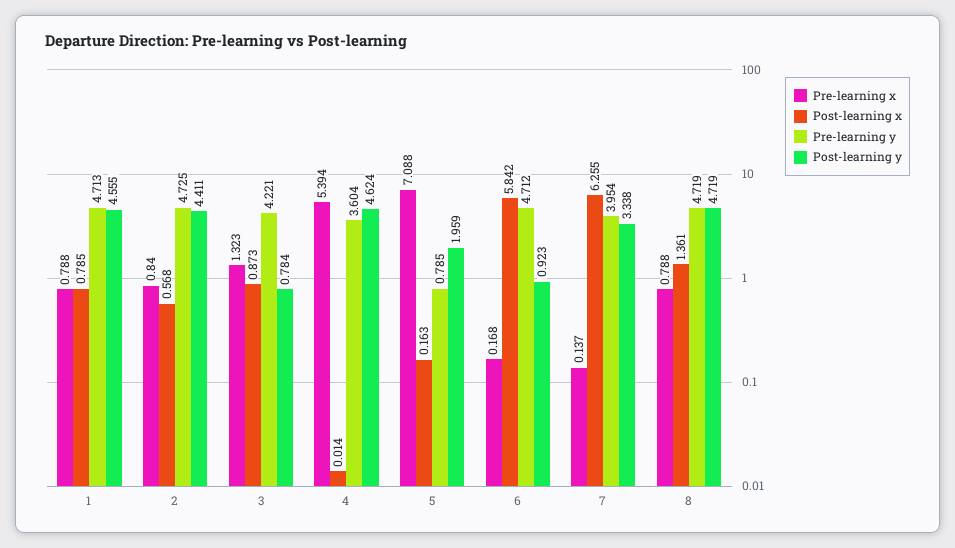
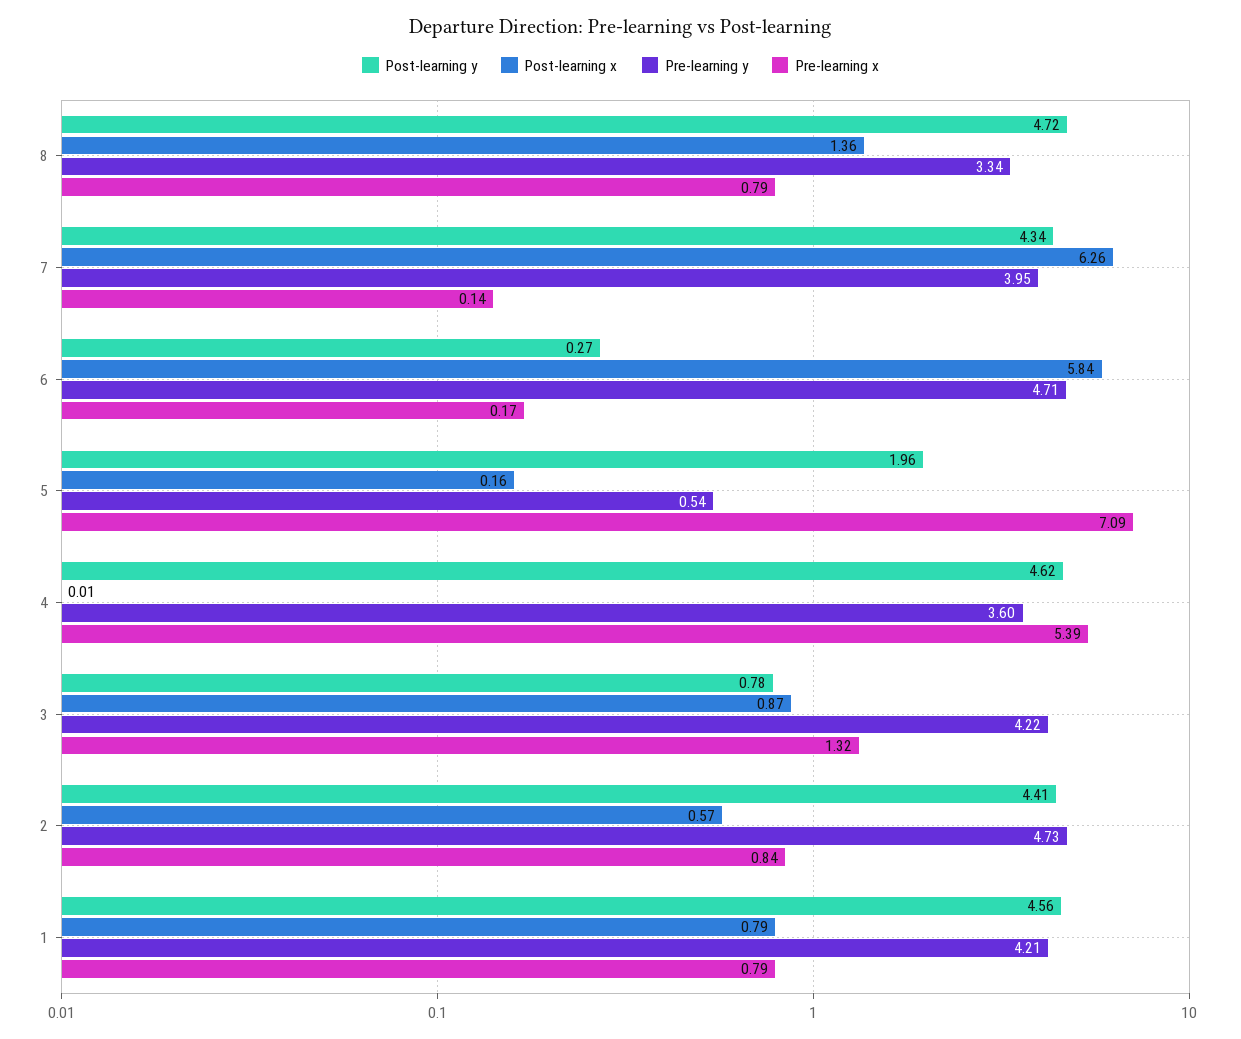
  {
    "Pre-learning x": {
      "1": 0.788,
      "2": 0.84,
      "3": 1.323,
      "4": 5.394,
      "5": 7.088,
      "6": 0.168,
      "7": 0.137,
      "8": 0.788
    },
    "Post-learning x": {
      "1": 0.785,
      "2": 0.568,
      "3": 0.873,
      "4": 0.014,
      "5": 0.163,
      "6": 5.842,
      "7": 6.255,
      "8": 1.361
    },
    "Pre-learning y": {
-     "1": 4.713,
+     "1": 4.21,
      "2": 4.725,
      "3": 4.221,
      "4": 3.604,
-     "5": 0.785,
+     "5": 0.54,
      "6": 4.712,
      "7": 3.954,
-     "8": 4.719
+     "8": 3.34
    },
    "Post-learning y": {
      "1": 4.555,
      "2": 4.411,
      "3": 0.784,
      "4": 4.624,
      "5": 1.959,
-     "6": 0.923,
+     "6": 0.27,
-     "7": 3.338,
+     "7": 4.34,
      "8": 4.719
    }
  }

